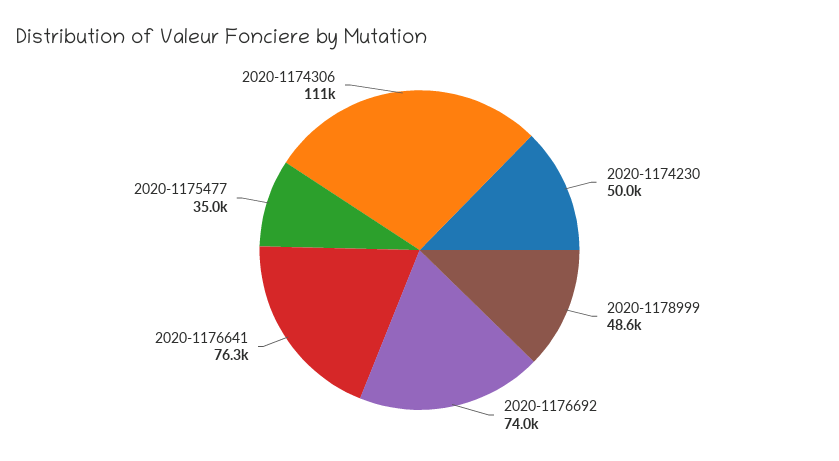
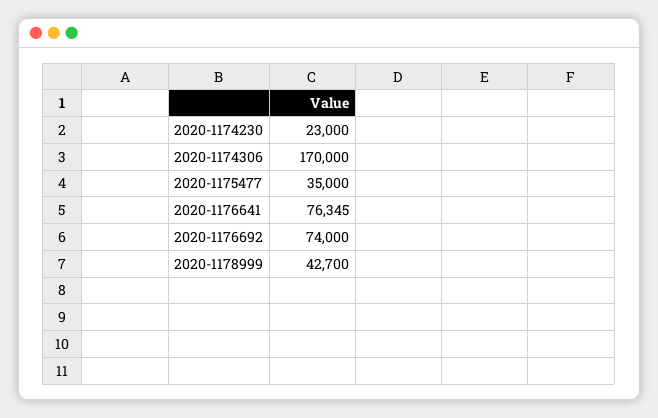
  {
-   "2020-1174230": 50000,
+   "2020-1174230": 23000,
-   "2020-1178999": 48600,
+   "2020-1178999": 42700,
    "2020-1176692": 74000,
    "2020-1176641": 76345,
    "2020-1175477": 35000,
-   "2020-1174306": 111000
+   "2020-1174306": 170000
  }

